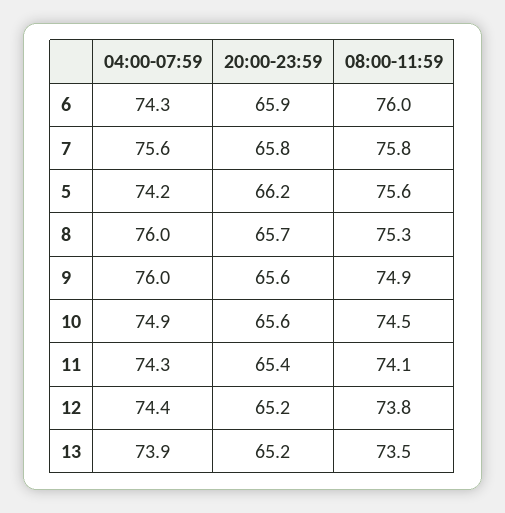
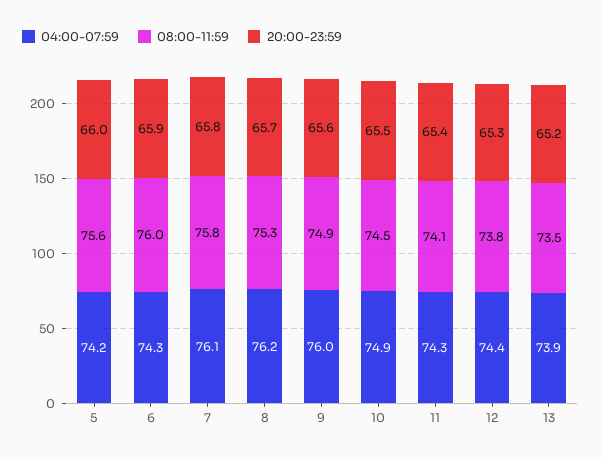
  {
    "04:00-07:59": {
      "6": 74.3,
-     "7": 75.6,
+     "7": 76.1,
      "5": 74.2,
-     "8": 76,
+     "8": 76.2,
      "9": 76,
      "10": 74.9,
      "11": 74.3,
      "12": 74.4,
      "13": 73.9
    },
    "20:00-23:59": {
      "6": 65.9,
      "7": 65.8,
-     "5": 66.2,
+     "5": 66,
      "8": 65.7,
      "9": 65.6,
-     "10": 65.6,
+     "10": 65.5,
      "11": 65.4,
-     "12": 65.2,
+     "12": 65.3,
      "13": 65.2
    },
    "08:00-11:59": {
      "6": 76,
      "7": 75.8,
      "5": 75.6,
      "8": 75.3,
      "9": 74.9,
      "10": 74.5,
      "11": 74.1,
      "12": 73.8,
      "13": 73.5
    }
  }

